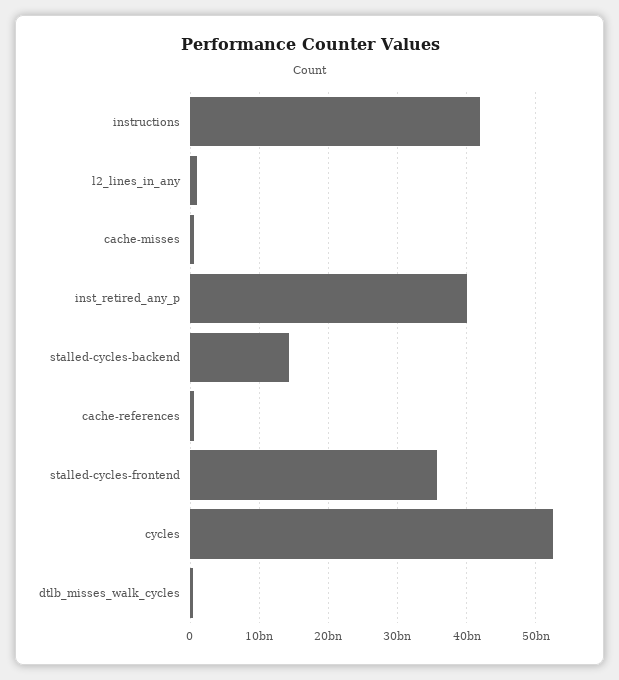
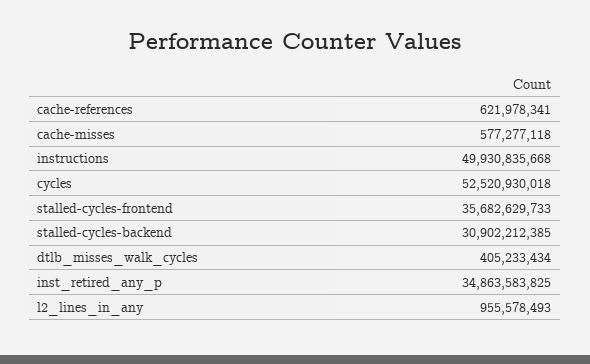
  {
-   "instructions": 42000000000,
+   "instructions": 49930835668,
    "l2_lines_in_any": 955578493,
    "cache-misses": 577277118,
-   "inst_retired_any_p": 40000000000,
+   "inst_retired_any_p": 34863583825,
-   "stalled-cycles-backend": 14000000000,
+   "stalled-cycles-backend": 30902212385,
    "cache-references": 621978341,
    "stalled-cycles-frontend": 35682629733,
    "cycles": 52520930018,
    "dtlb_misses_walk_cycles": 405233434
  }

